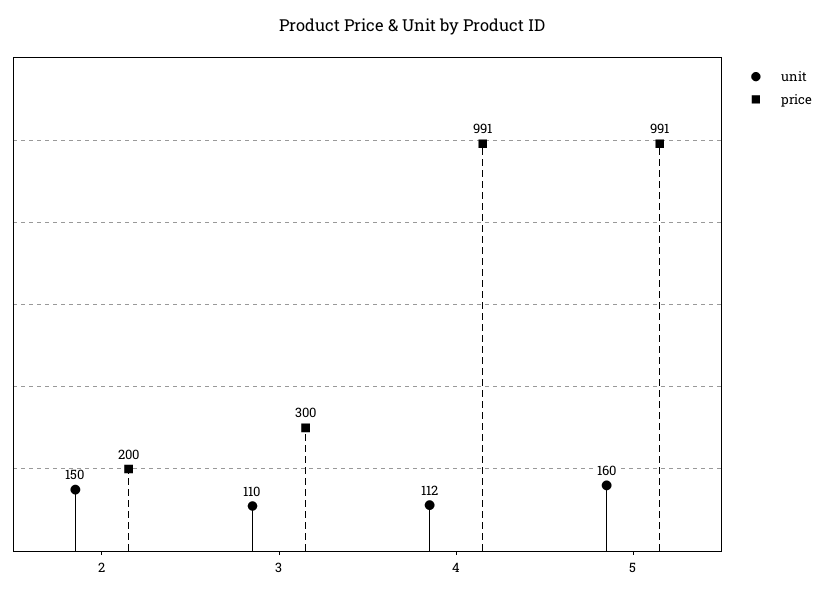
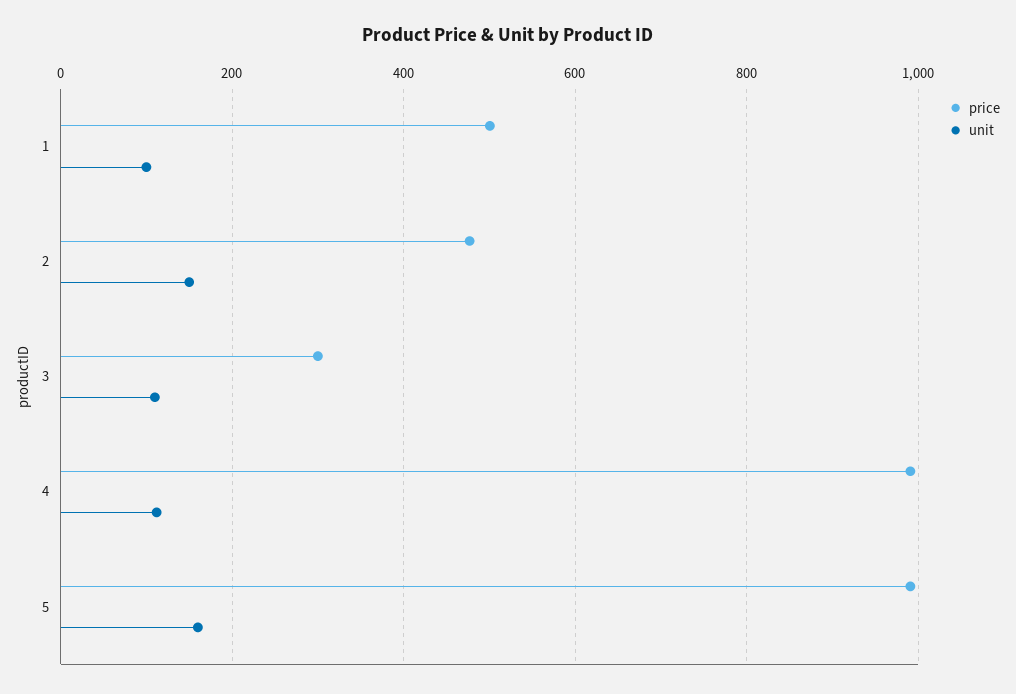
  {
    "unit": {
      "2": 150,
      "3": 110,
      "4": 112,
-     "5": 160
+     "5": 160,
+     "1": 100
    },
    "price": {
-     "2": 200,
+     "2": 480,
      "3": 300,
      "4": 991,
-     "5": 991
+     "5": 991,
+     "1": 500
    }
  }

